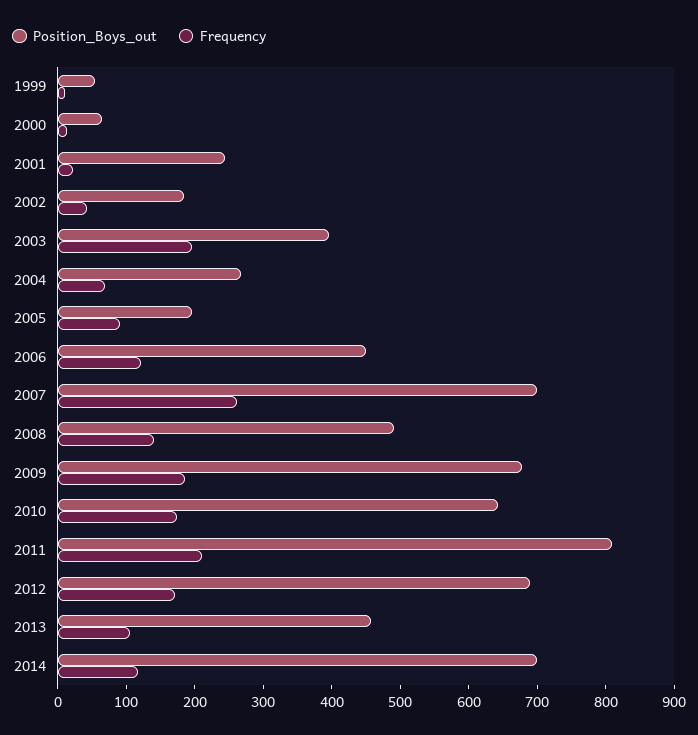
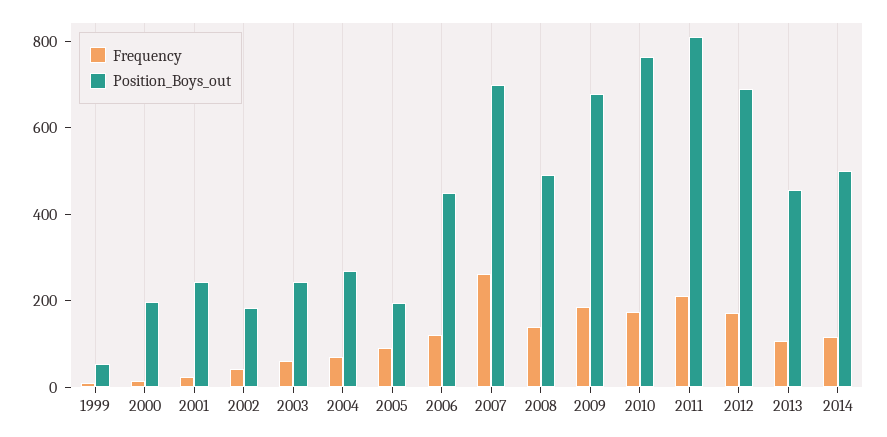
  {
    "Position_Boys_out": {
      "1999": 60,
-     "2000": 60,
+     "2000": 200,
      "2001": 240,
      "2002": 180,
-     "2003": 400,
+     "2003": 250,
      "2004": 260,
      "2005": 200,
      "2006": 460,
      "2007": 700,
      "2008": 500,
      "2009": 680,
-     "2010": 640,
+     "2010": 750,
      "2011": 800,
      "2012": 680,
      "2013": 460,
-     "2014": 700
+     "2014": 500
    },
    "Frequency": {
      "1999": 20,
      "2000": 20,
      "2001": 20,
      "2002": 40,
-     "2003": 200,
+     "2003": 50,
      "2004": 60,
      "2005": 100,
      "2006": 120,
      "2007": 260,
      "2008": 140,
      "2009": 180,
      "2010": 180,
      "2011": 220,
      "2012": 180,
      "2013": 100,
      "2014": 120
    }
  }

